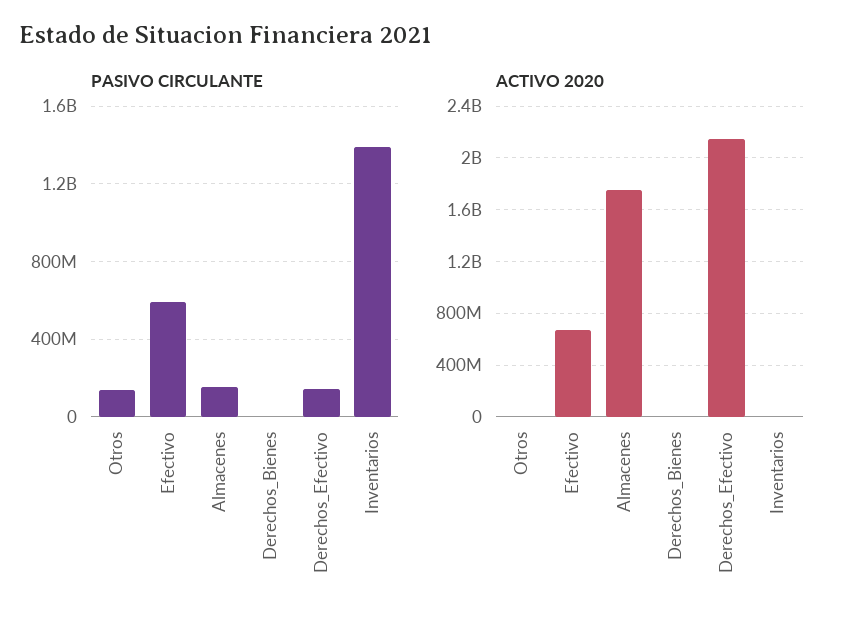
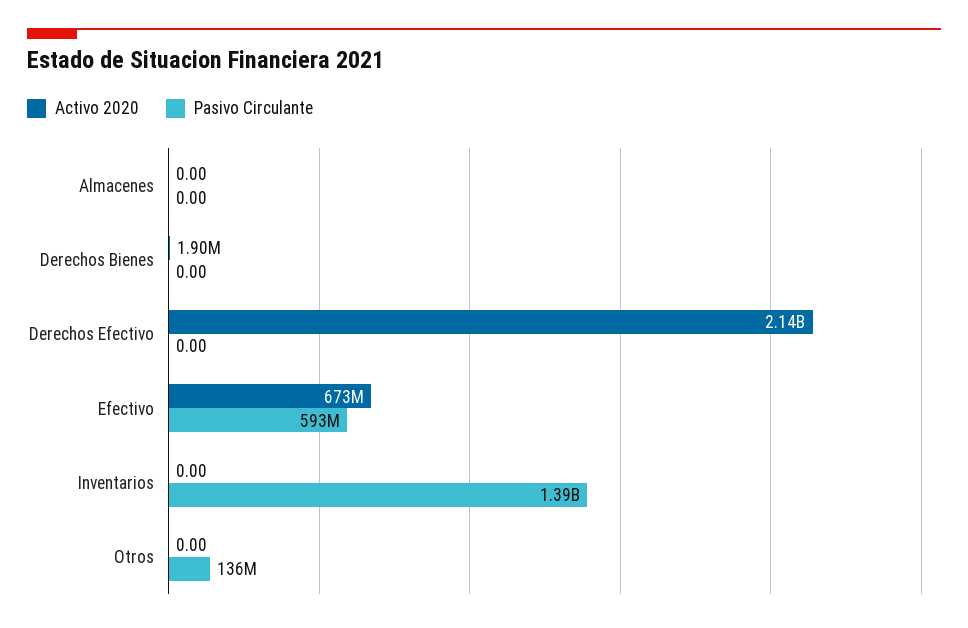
  {
    "PASIVO CIRCULANTE": {
      "Otros": 136000000,
      "Efectivo": 593000000,
-     "Almacenes": 150000000,
+     "Almacenes": 0,
      "Derechos_Bienes": 0,
-     "Derechos_Efectivo": 150000000,
+     "Derechos_Efectivo": 0,
      "Inventarios": 1390000000
    },
    "ACTIVO 2020": {
      "Otros": 0,
      "Efectivo": 673000000,
-     "Almacenes": 1750000000,
+     "Almacenes": 0,
      "Derechos_Bienes": 1900000,
      "Derechos_Efectivo": 2140000000,
      "Inventarios": 0
    }
  }

